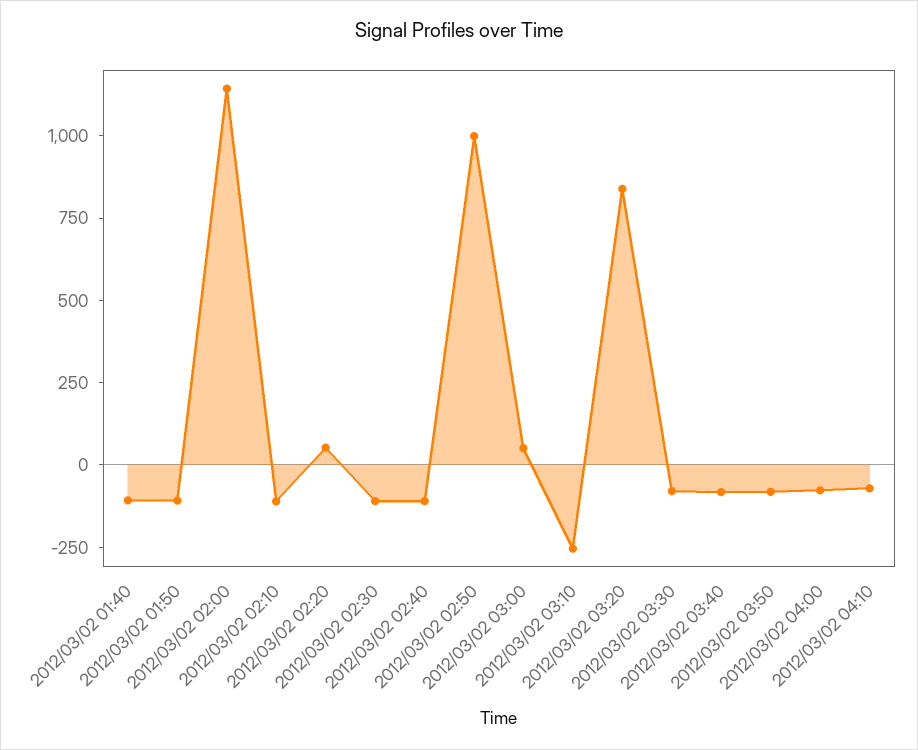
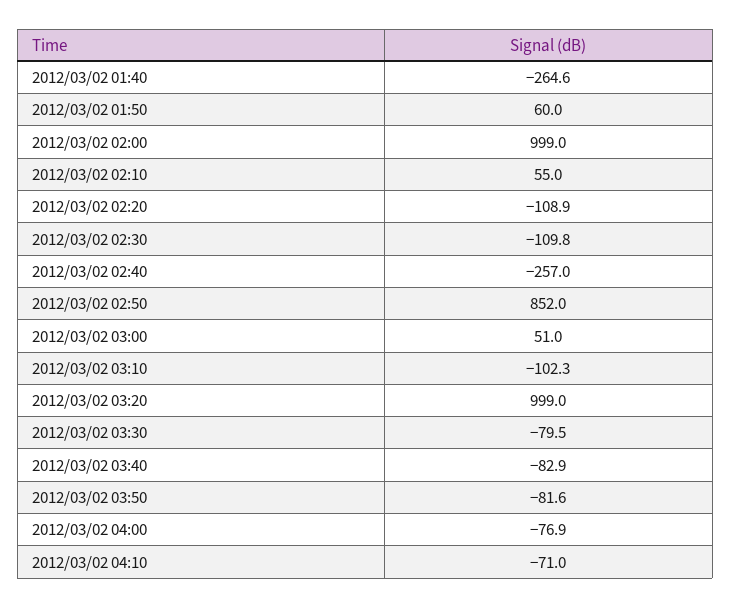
  {
-   "2012/03/02 01:40": -100,
+   "2012/03/02 01:40": -264.6,
-   "2012/03/02 01:50": -100,
+   "2012/03/02 01:50": 60,
-   "2012/03/02 02:00": 1150,
+   "2012/03/02 02:00": 999,
-   "2012/03/02 02:10": -100,
+   "2012/03/02 02:10": 55,
-   "2012/03/02 02:20": 50,
+   "2012/03/02 02:20": -108.9,
    "2012/03/02 02:30": -109.8,
-   "2012/03/02 02:40": -100,
+   "2012/03/02 02:40": -257,
-   "2012/03/02 02:50": 1000,
+   "2012/03/02 02:50": 852,
    "2012/03/02 03:00": 51,
-   "2012/03/02 03:10": -250,
+   "2012/03/02 03:10": -102.3,
-   "2012/03/02 03:20": 850,
+   "2012/03/02 03:20": 999,
    "2012/03/02 03:30": -79.5,
    "2012/03/02 03:40": -82.9,
    "2012/03/02 03:50": -81.6,
    "2012/03/02 04:00": -76.9,
    "2012/03/02 04:10": -71
  }

